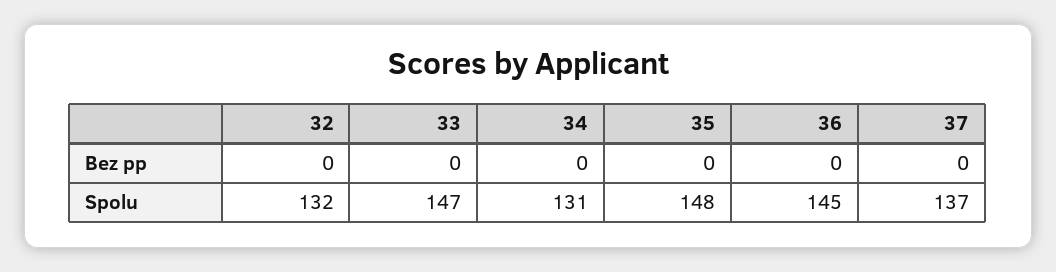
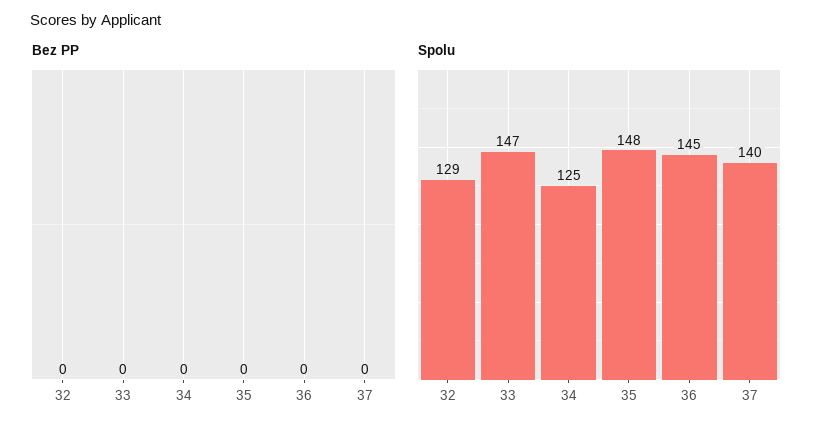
  {
    "Bez pp": {
      "32": 0,
      "33": 0,
      "34": 0,
      "35": 0,
      "36": 0,
      "37": 0
    },
    "Spolu": {
-     "32": 132,
+     "32": 129,
      "33": 147,
-     "34": 131,
+     "34": 125,
      "35": 148,
      "36": 145,
-     "37": 137
+     "37": 140
    }
  }

